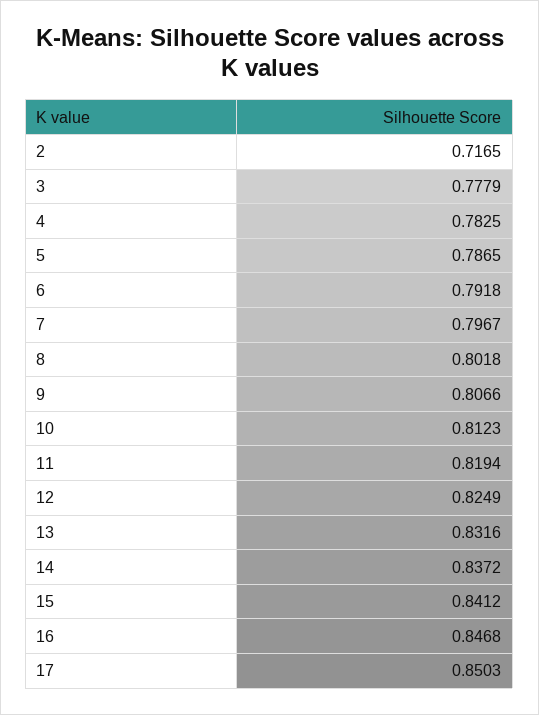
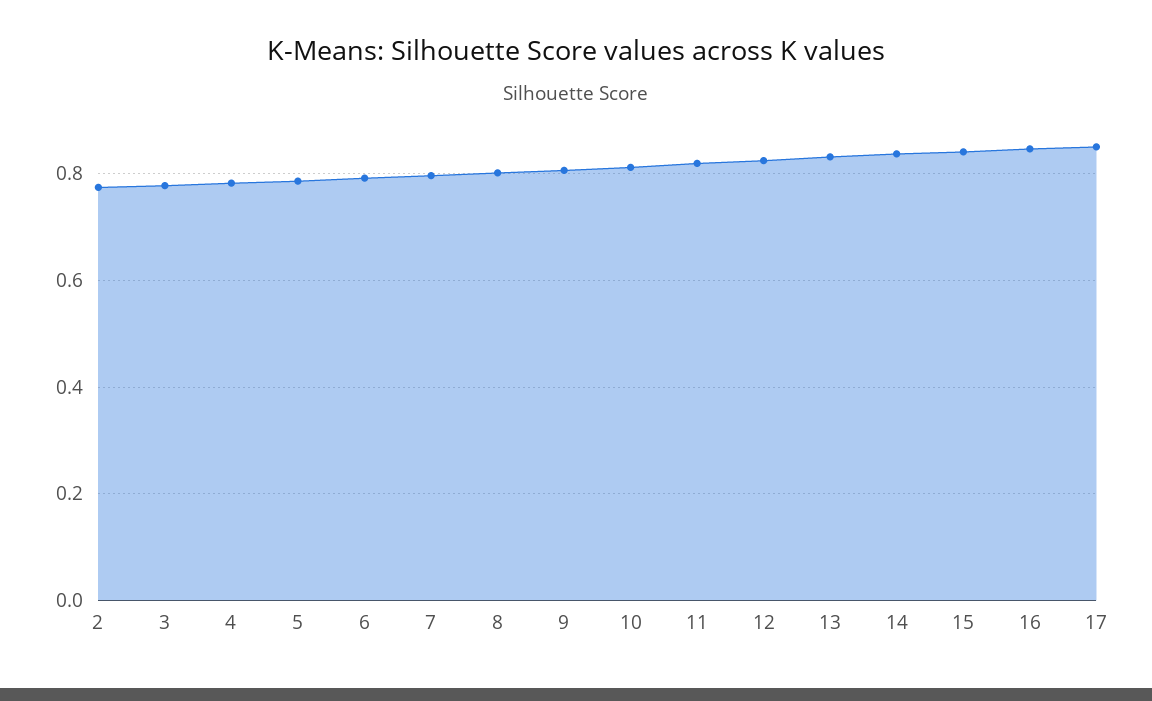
  {
-   "2": 0.7165,
+   "2": 0.78,
    "3": 0.7779,
    "4": 0.7825,
    "5": 0.7865,
    "6": 0.7918,
    "7": 0.7967,
    "8": 0.8018,
    "9": 0.8066,
    "10": 0.8123,
    "11": 0.8194,
    "12": 0.8249,
    "13": 0.8316,
    "14": 0.8372,
    "15": 0.8412,
    "16": 0.8468,
    "17": 0.8503
  }

